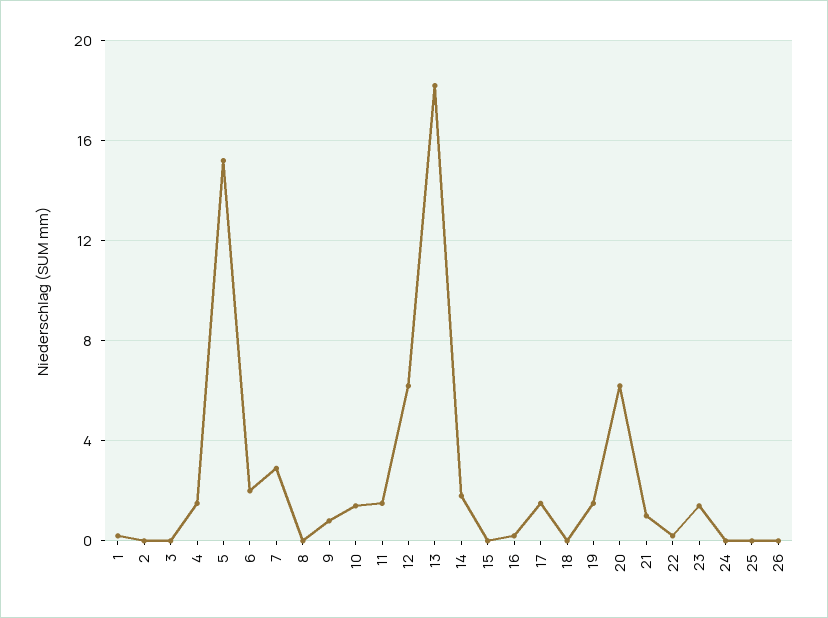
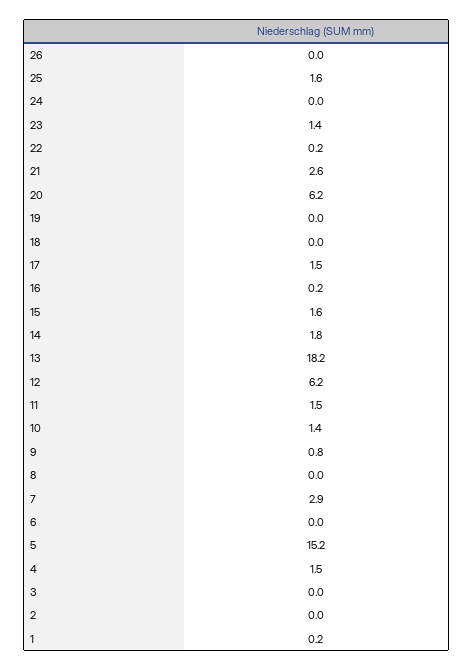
  {
    "1": 0.2,
    "2": 0,
    "3": 0,
    "4": 1.5,
    "5": 15.2,
-   "6": 2,
+   "6": 0,
    "7": 2.9,
    "8": 0,
    "9": 0.8,
    "10": 1.4,
    "11": 1.5,
    "12": 6.2,
    "13": 18.2,
    "14": 1.8,
-   "15": 0,
+   "15": 1.6,
    "16": 0.2,
    "17": 1.5,
    "18": 0,
-   "19": 1.5,
+   "19": 0,
    "20": 6.2,
-   "21": 1,
+   "21": 2.6,
    "22": 0.2,
    "23": 1.4,
    "24": 0,
-   "25": 0,
+   "25": 1.6,
    "26": 0
  }

